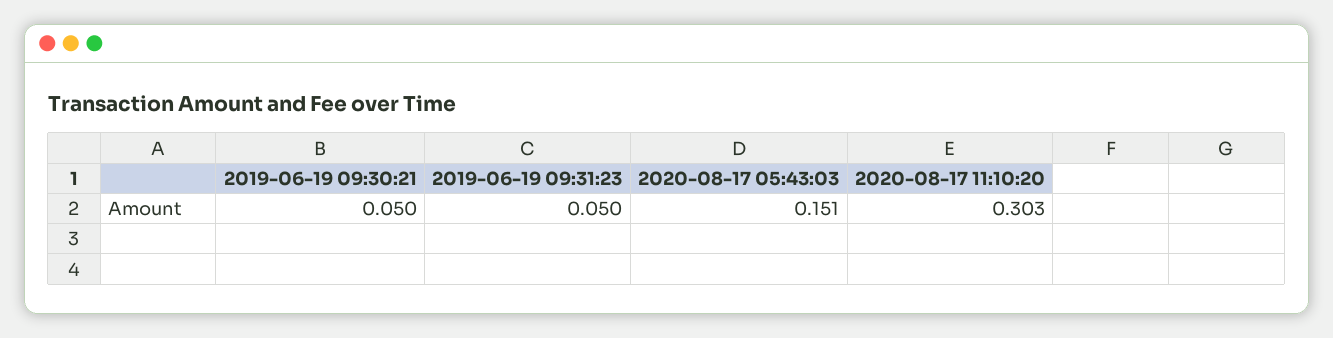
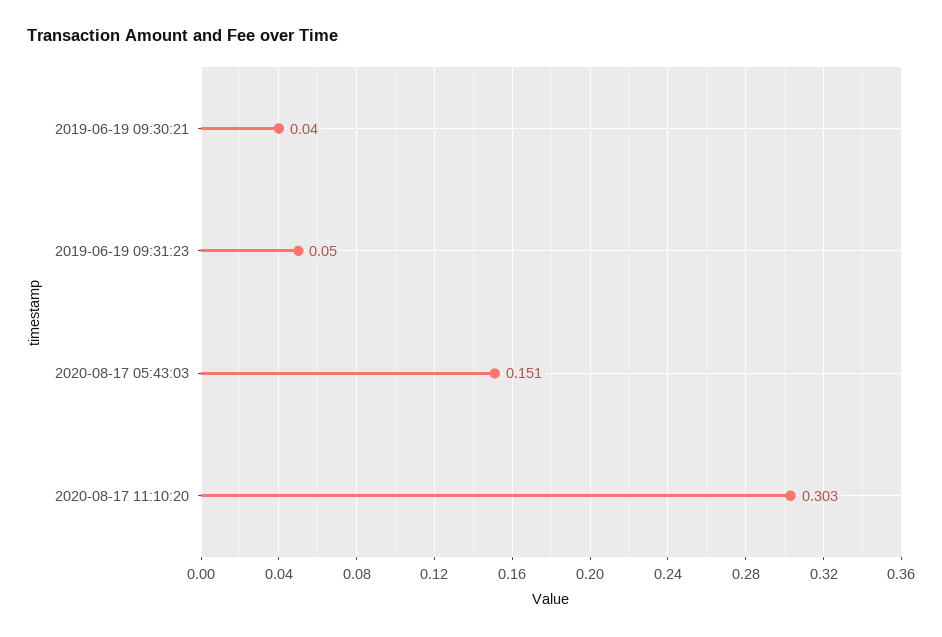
  {
-   "2019-06-19 09:30:21": 0.05,
+   "2019-06-19 09:30:21": 0.04,
    "2019-06-19 09:31:23": 0.05,
    "2020-08-17 05:43:03": 0.151,
    "2020-08-17 11:10:20": 0.303
  }

